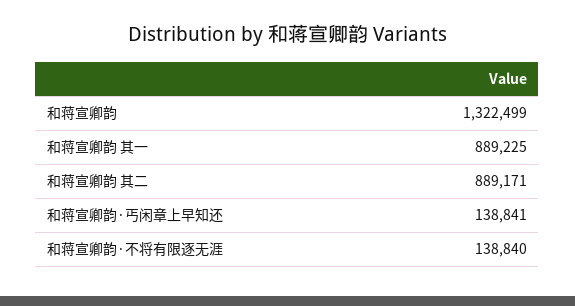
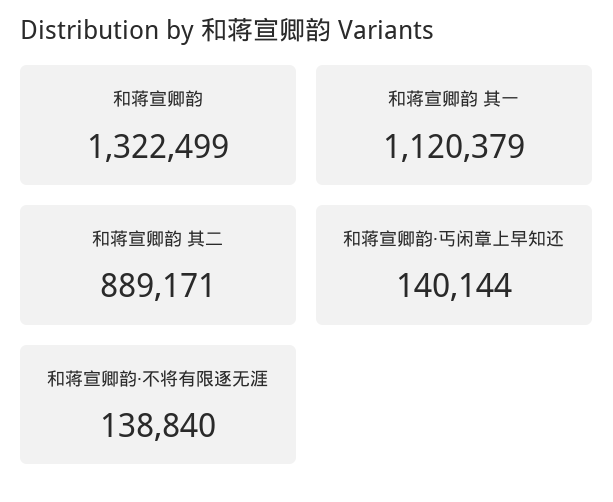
  {
    "和蒋宣卿韵": 1322499,
-   "和蒋宣卿韵 其一": 889225,
+   "和蒋宣卿韵 其一": 1120379,
    "和蒋宣卿韵 其二": 889171,
-   "和蒋宣卿韵·丐闲章上早知还": 138841,
+   "和蒋宣卿韵·丐闲章上早知还": 140144,
    "和蒋宣卿韵·不将有限逐无涯": 138840
  }

